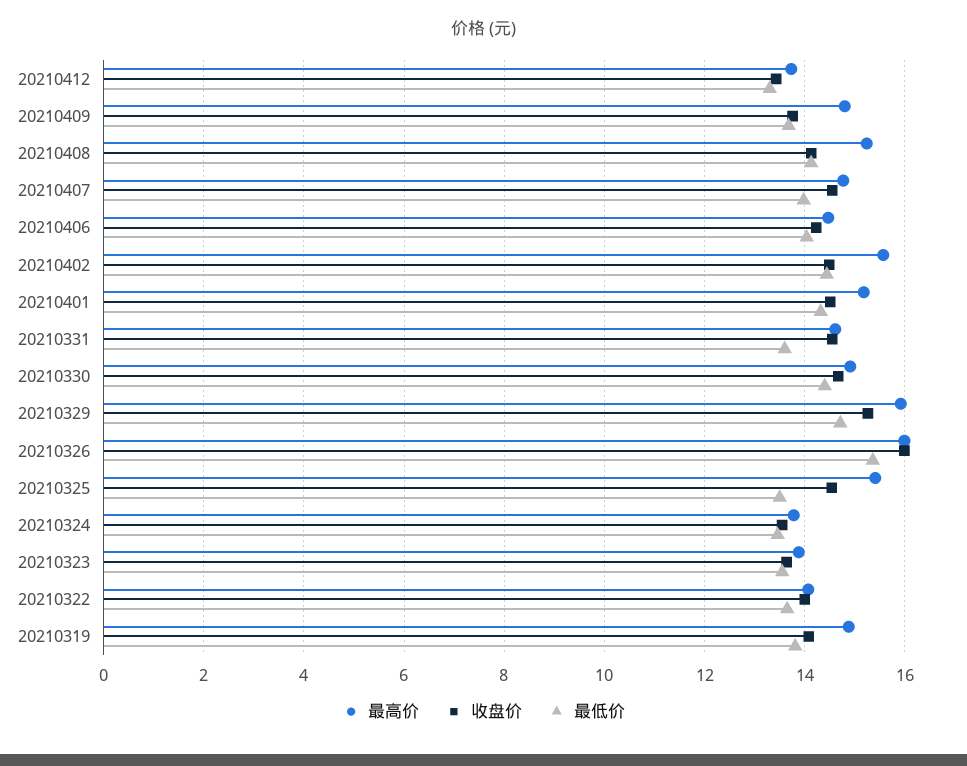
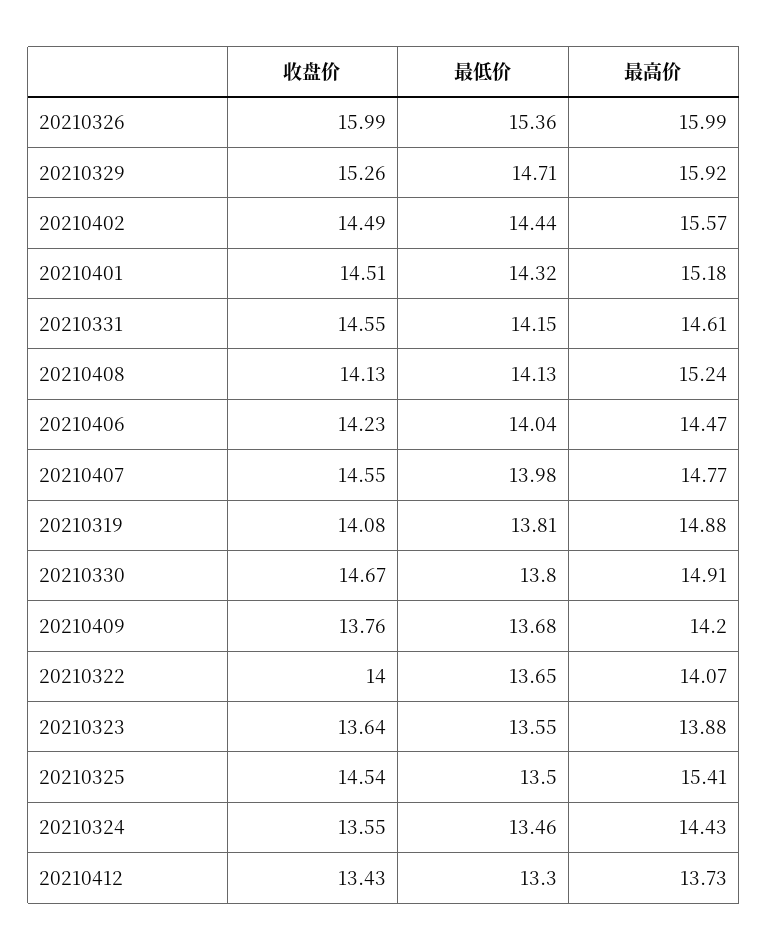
  {
    "最高价": {
      "20210412": 13.73,
-     "20210409": 14.8,
+     "20210409": 14.2,
      "20210408": 15.24,
      "20210407": 14.77,
      "20210406": 14.47,
      "20210402": 15.57,
      "20210401": 15.18,
      "20210331": 14.61,
      "20210330": 14.91,
      "20210329": 15.92,
      "20210326": 15.99,
      "20210325": 15.41,
-     "20210324": 13.8,
+     "20210324": 14.43,
      "20210323": 13.88,
      "20210322": 14.07,
      "20210319": 14.88
    },
    "收盘价": {
      "20210412": 13.43,
      "20210409": 13.76,
      "20210408": 14.13,
      "20210407": 14.55,
      "20210406": 14.23,
      "20210402": 14.49,
      "20210401": 14.51,
      "20210331": 14.55,
      "20210330": 14.67,
      "20210329": 15.26,
      "20210326": 15.99,
      "20210325": 14.54,
      "20210324": 13.55,
      "20210323": 13.64,
      "20210322": 14,
      "20210319": 14.08
    },
    "最低价": {
      "20210412": 13.3,
      "20210409": 13.68,
      "20210408": 14.13,
      "20210407": 13.98,
      "20210406": 14.04,
      "20210402": 14.44,
      "20210401": 14.32,
-     "20210331": 13.6,
+     "20210331": 14.15,
-     "20210330": 14.4,
+     "20210330": 13.8,
      "20210329": 14.71,
      "20210326": 15.36,
      "20210325": 13.5,
      "20210324": 13.46,
      "20210323": 13.55,
      "20210322": 13.65,
      "20210319": 13.81
    }
  }

